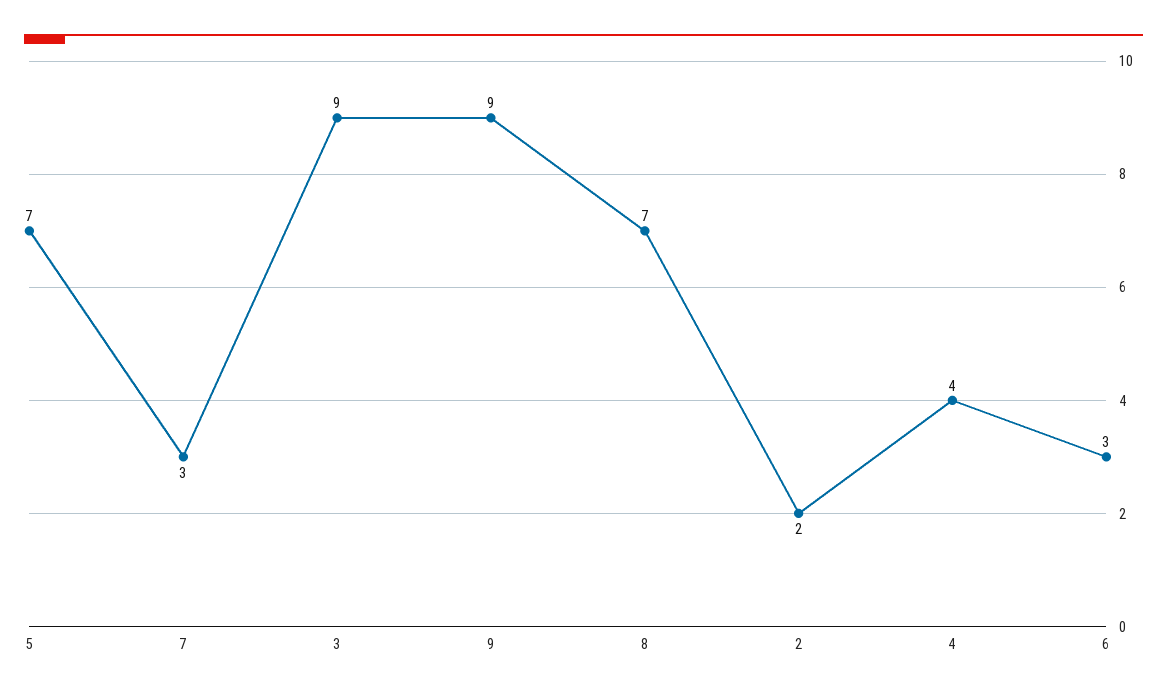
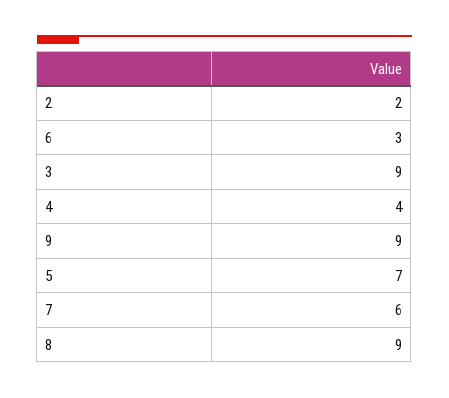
  {
    "5": 7,
-   "7": 3,
+   "7": 6,
    "3": 9,
    "9": 9,
-   "8": 7,
+   "8": 9,
    "2": 2,
    "4": 4,
    "6": 3
  }

